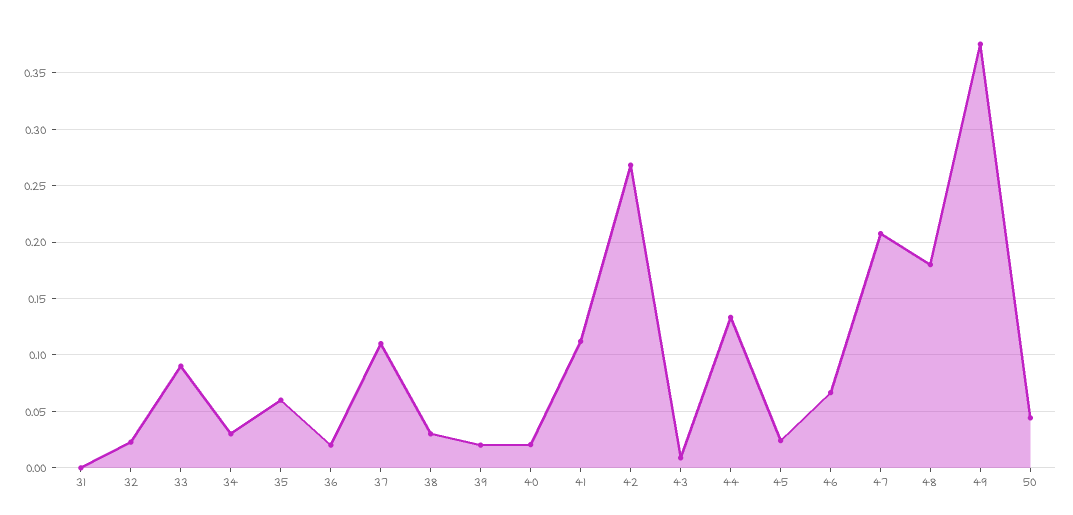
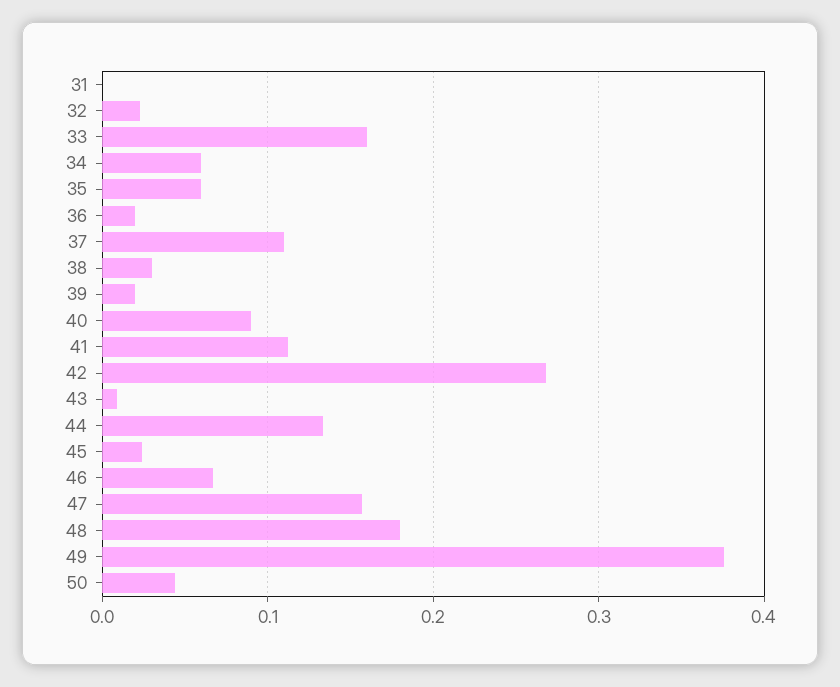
  {
    "31": 0,
    "32": 0.02,
-   "33": 0.09,
+   "33": 0.16,
-   "34": 0.03,
+   "34": 0.06,
    "35": 0.06,
    "36": 0.02,
    "37": 0.11,
    "38": 0.03,
    "39": 0.02,
-   "40": 0.02,
+   "40": 0.09,
    "41": 0.11,
    "42": 0.27,
    "43": 0.01,
    "44": 0.13,
    "45": 0.02,
    "46": 0.07,
-   "47": 0.21,
+   "47": 0.16,
    "48": 0.18,
    "49": 0.38,
    "50": 0.04
  }

